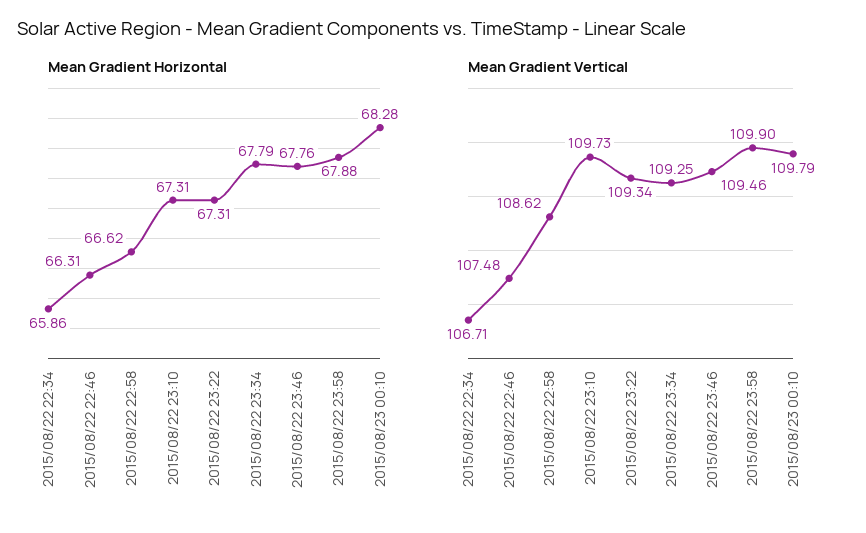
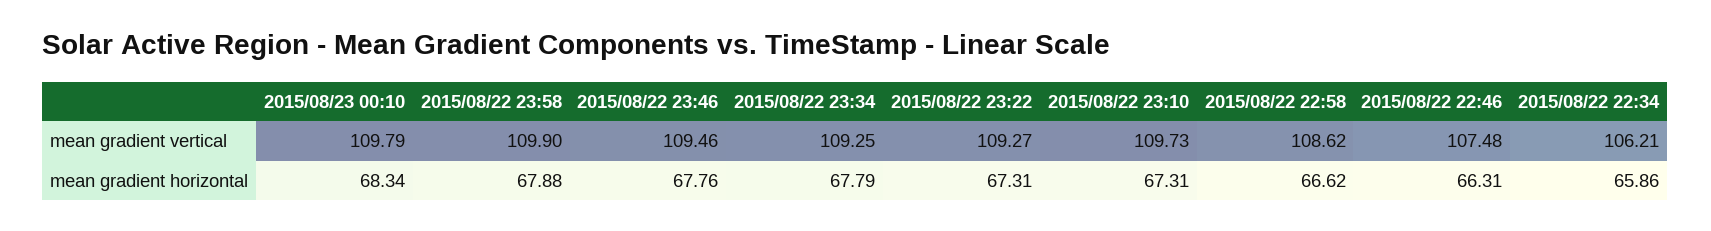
  {
    "Mean Gradient Horizontal": {
      "2015/08/22 22:34": 65.86,
      "2015/08/22 22:46": 66.31,
      "2015/08/22 22:58": 66.62,
      "2015/08/22 23:10": 67.31,
      "2015/08/22 23:22": 67.31,
      "2015/08/22 23:34": 67.79,
      "2015/08/22 23:46": 67.76,
      "2015/08/22 23:58": 67.88,
-     "2015/08/23 00:10": 68.28
+     "2015/08/23 00:10": 68.34
    },
    "Mean Gradient Vertical": {
-     "2015/08/22 22:34": 106.71,
+     "2015/08/22 22:34": 106.21,
      "2015/08/22 22:46": 107.48,
      "2015/08/22 22:58": 108.62,
      "2015/08/22 23:10": 109.73,
-     "2015/08/22 23:22": 109.34,
+     "2015/08/22 23:22": 109.27,
      "2015/08/22 23:34": 109.25,
      "2015/08/22 23:46": 109.46,
      "2015/08/22 23:58": 109.9,
      "2015/08/23 00:10": 109.79
    }
  }

